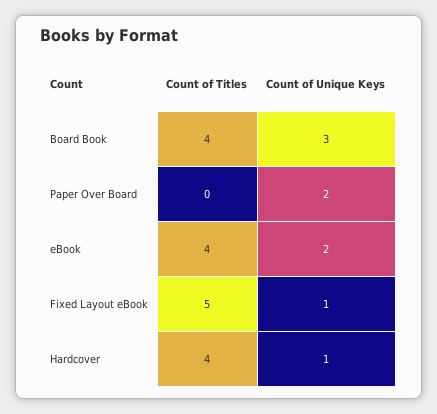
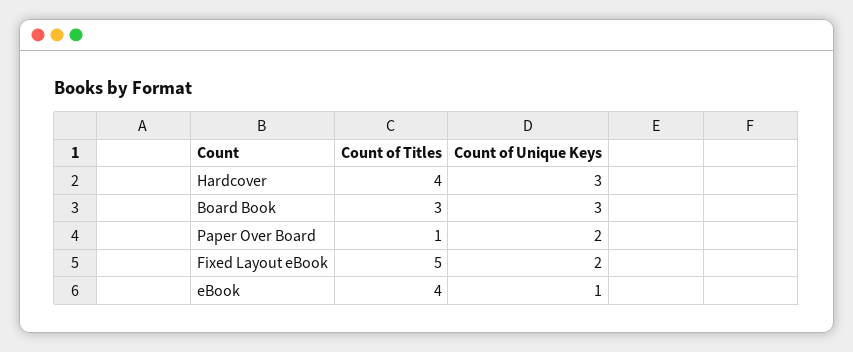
  {
    "Count of Titles": {
-     "Board Book": 4,
+     "Board Book": 3,
-     "Paper Over Board": 0,
+     "Paper Over Board": 1,
      "eBook": 4,
      "Fixed Layout eBook": 5,
      "Hardcover": 4
    },
    "Count of Unique Keys": {
      "Board Book": 3,
      "Paper Over Board": 2,
-     "eBook": 2,
+     "eBook": 1,
-     "Fixed Layout eBook": 1,
+     "Fixed Layout eBook": 2,
-     "Hardcover": 1
+     "Hardcover": 3
    }
  }

